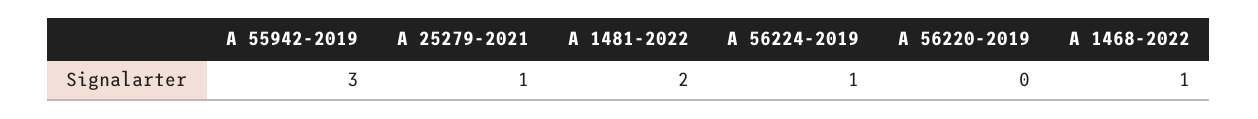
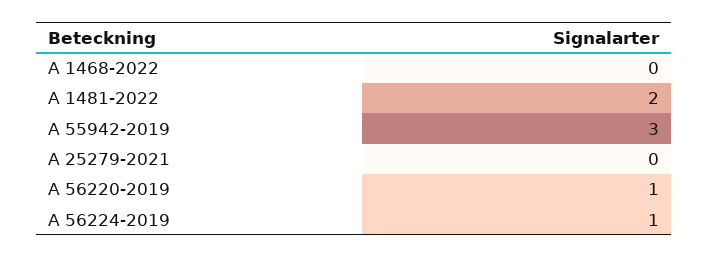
  {
    "A 55942-2019": 3,
-   "A 25279-2021": 1,
+   "A 25279-2021": 0,
    "A 1481-2022": 2,
    "A 56224-2019": 1,
-   "A 56220-2019": 0,
+   "A 56220-2019": 1,
-   "A 1468-2022": 1
+   "A 1468-2022": 0
  }

